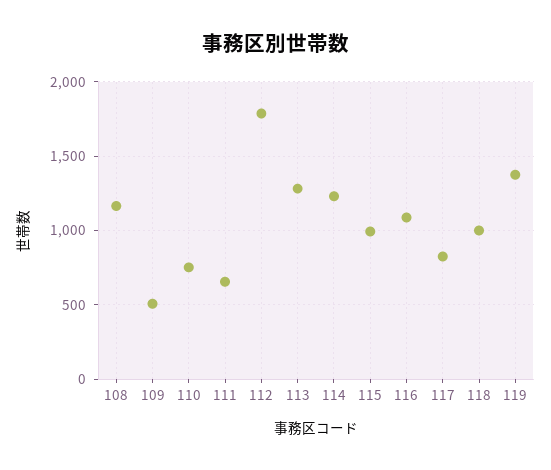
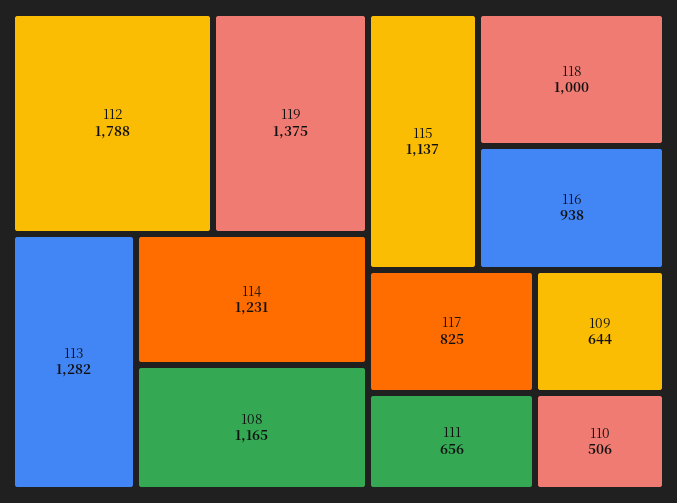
  {
    "108": 1165,
-   "109": 500,
+   "109": 644,
-   "110": 750,
+   "110": 506,
    "111": 656,
    "112": 1788,
    "113": 1282,
    "114": 1231,
-   "115": 1000,
+   "115": 1137,
-   "116": 1100,
+   "116": 938,
    "117": 825,
    "118": 1000,
    "119": 1375
  }

